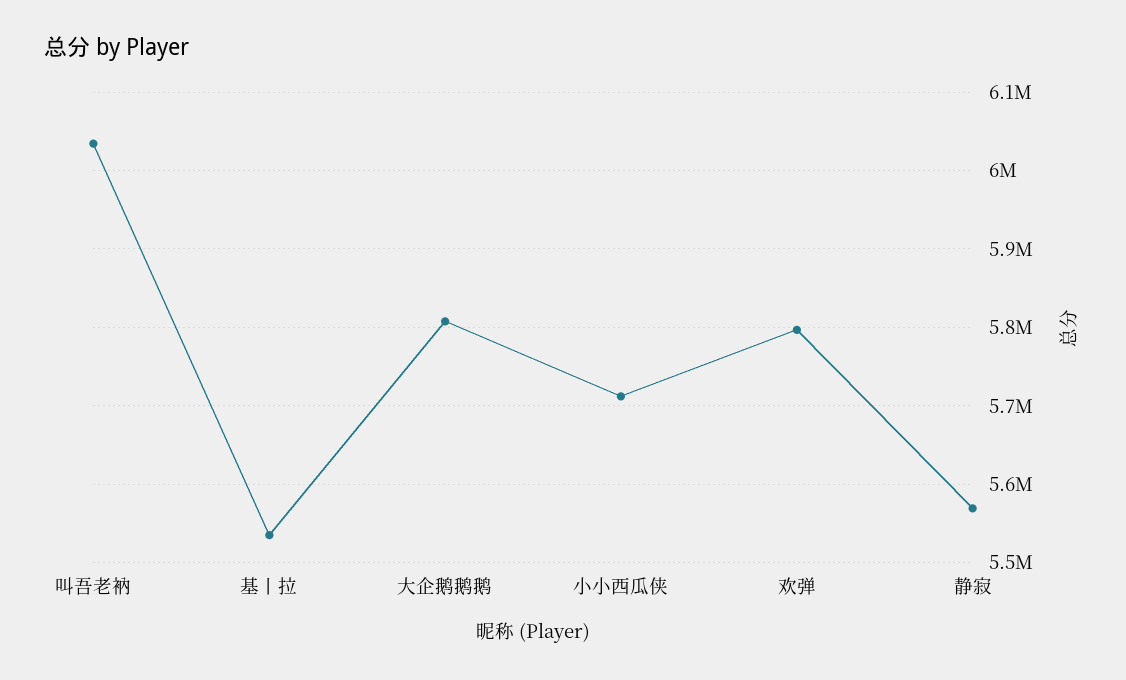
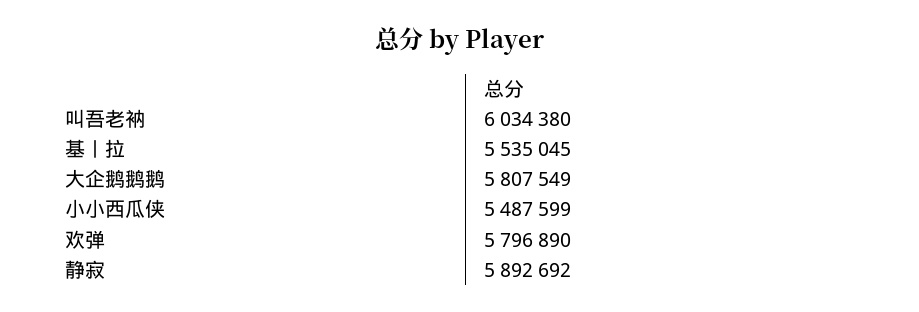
  {
    "叫吾老衲": 6034380,
    "基丨拉": 5535045,
    "大企鹅鹅鹅": 5807549,
-   "小小西瓜侠": 5710000,
+   "小小西瓜侠": 5487599,
    "欢弹": 5796890,
-   "静寂": 5570000
+   "静寂": 5892692
  }

